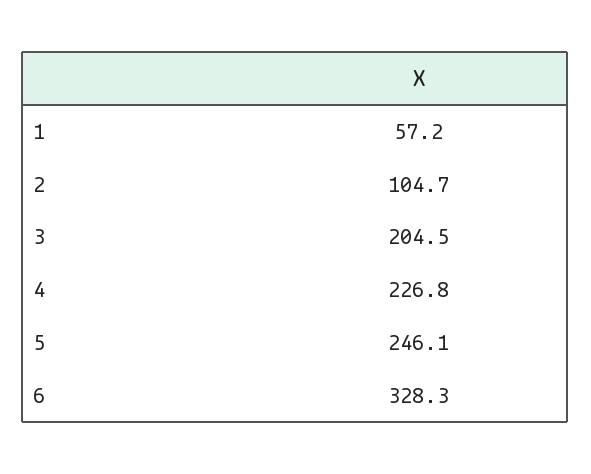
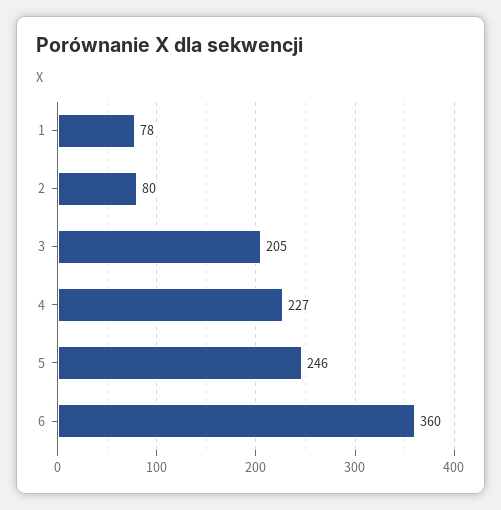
  {
-   "1": 57.2,
+   "1": 78,
-   "2": 104.7,
+   "2": 80,
    "3": 204.5,
    "4": 226.8,
    "5": 246.1,
-   "6": 328.3
+   "6": 360
  }

